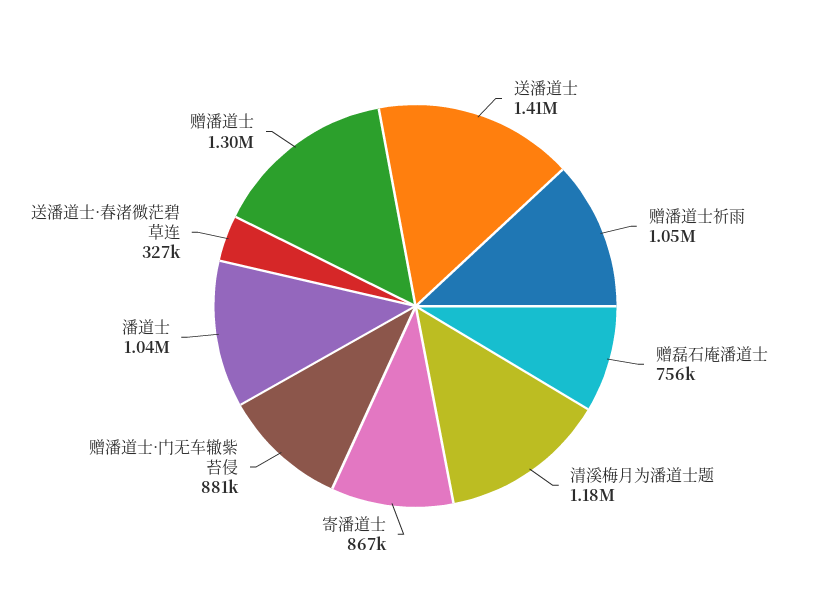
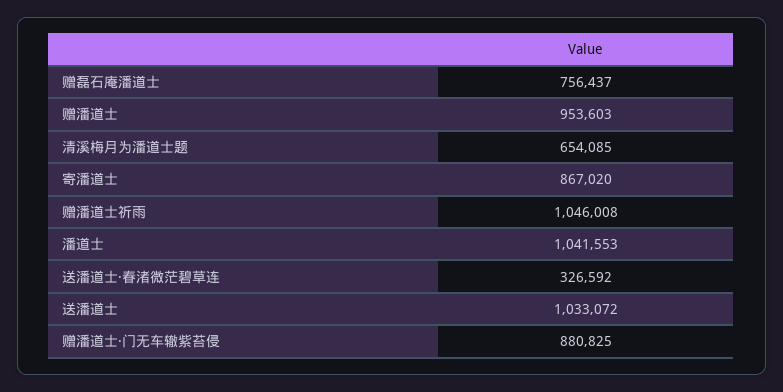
  {
-   "送潘道士": 1410000,
+   "送潘道士": 1033072,
    "赠潘道士祈雨": 1046008,
    "赠磊石庵潘道士": 756437,
-   "清溪梅月为潘道士题": 1180000,
+   "清溪梅月为潘道士题": 654085,
    "寄潘道士": 867020,
    "赠潘道士·门无车辙紫苔侵": 880825,
    "潘道士": 1041553,
    "送潘道士·春渚微茫碧草连": 326592,
-   "赠潘道士": 1300000
+   "赠潘道士": 953603
  }

